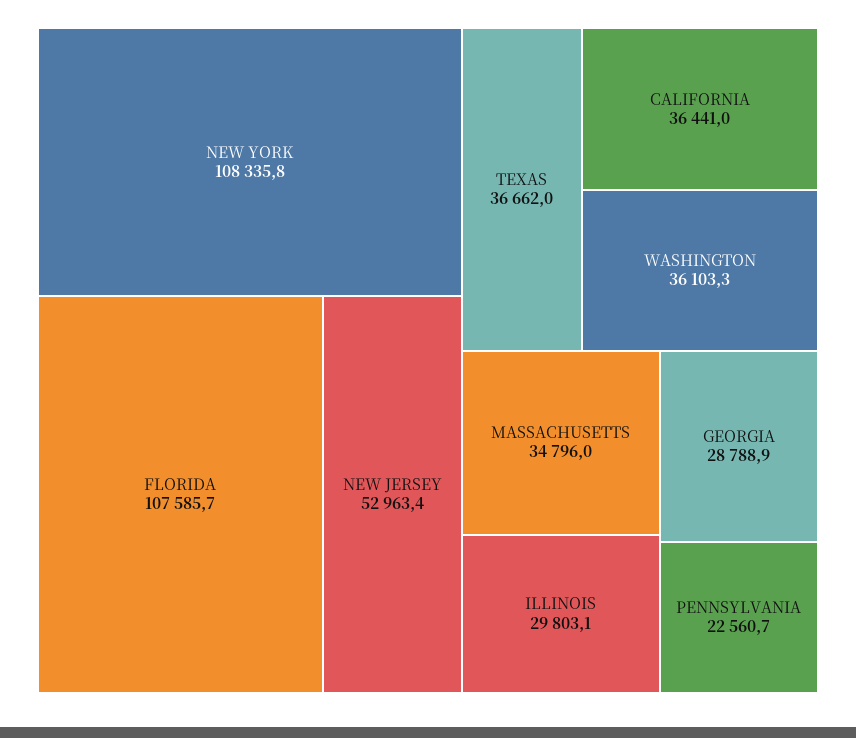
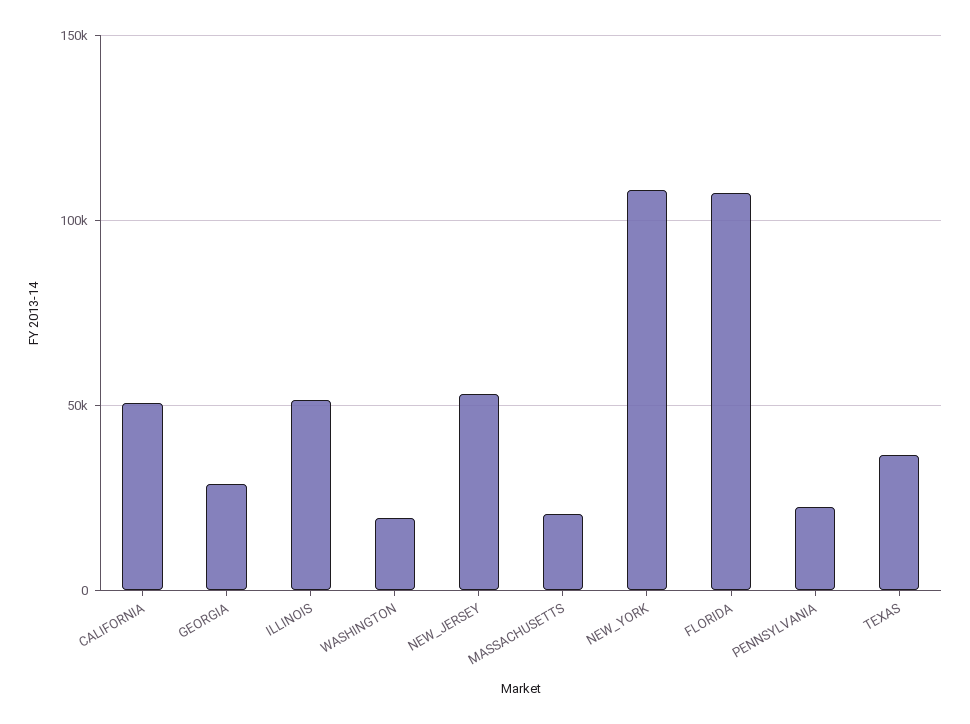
  {
    "NEW YORK": 108335.8,
    "FLORIDA": 107585.7,
    "NEW JERSEY": 52963.4,
    "TEXAS": 36662,
-   "CALIFORNIA": 36441,
+   "CALIFORNIA": 50000,
-   "WASHINGTON": 36103.3,
+   "WASHINGTON": 20000,
-   "MASSACHUSETTS": 34796,
+   "MASSACHUSETTS": 20000,
-   "ILLINOIS": 29803.1,
+   "ILLINOIS": 50000,
    "GEORGIA": 28788.9,
    "PENNSYLVANIA": 22560.7
  }

